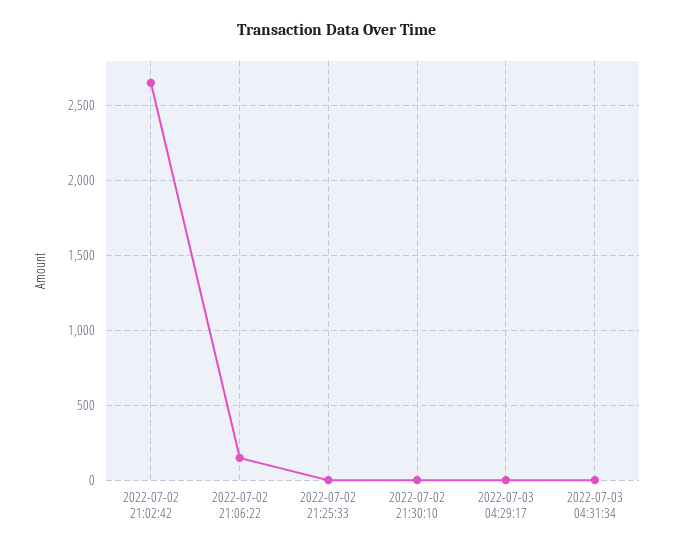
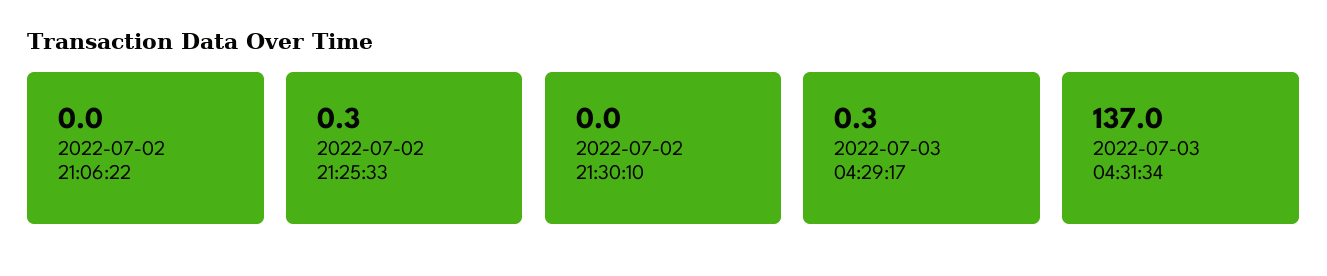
  {
-   "2022-07-02 21:02:42": 2650,
-   "2022-07-02 21:06:22": 150,
+   "2022-07-02 21:06:22": 0,
    "2022-07-02 21:25:33": 0.3,
    "2022-07-02 21:30:10": 0,
    "2022-07-03 04:29:17": 0.3,
-   "2022-07-03 04:31:34": 0
+   "2022-07-03 04:31:34": 137
  }

